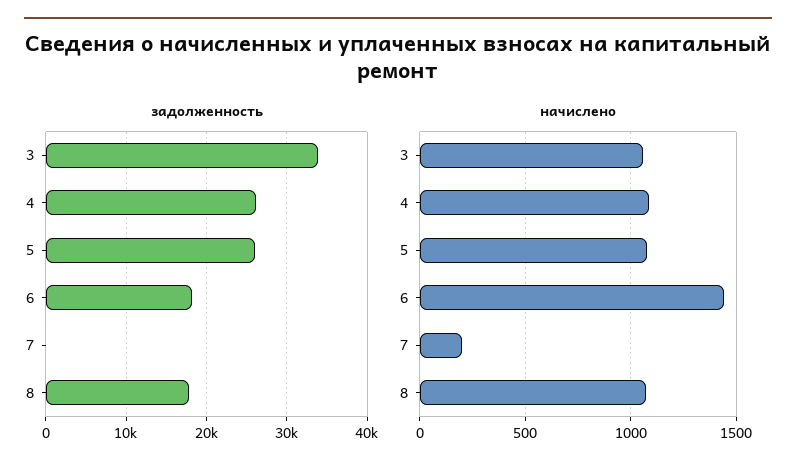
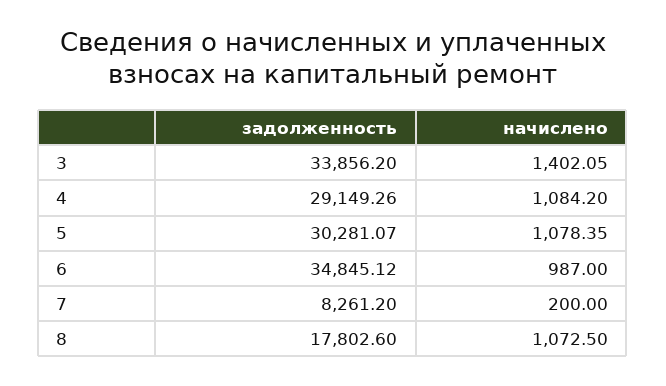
  {
    "задолженность": {
      "3": 33856.2,
-     "4": 26000,
+     "4": 29149.26,
-     "5": 26000,
+     "5": 30281.07,
-     "6": 18000,
+     "6": 34845.12,
-     "7": 0,
+     "7": 8261.2,
      "8": 17802.6
    },
    "начислено": {
-     "3": 1050,
+     "3": 1402.05,
      "4": 1084.2,
      "5": 1078.35,
-     "6": 1450,
+     "6": 987,
      "7": 200,
      "8": 1072.5
    }
  }

